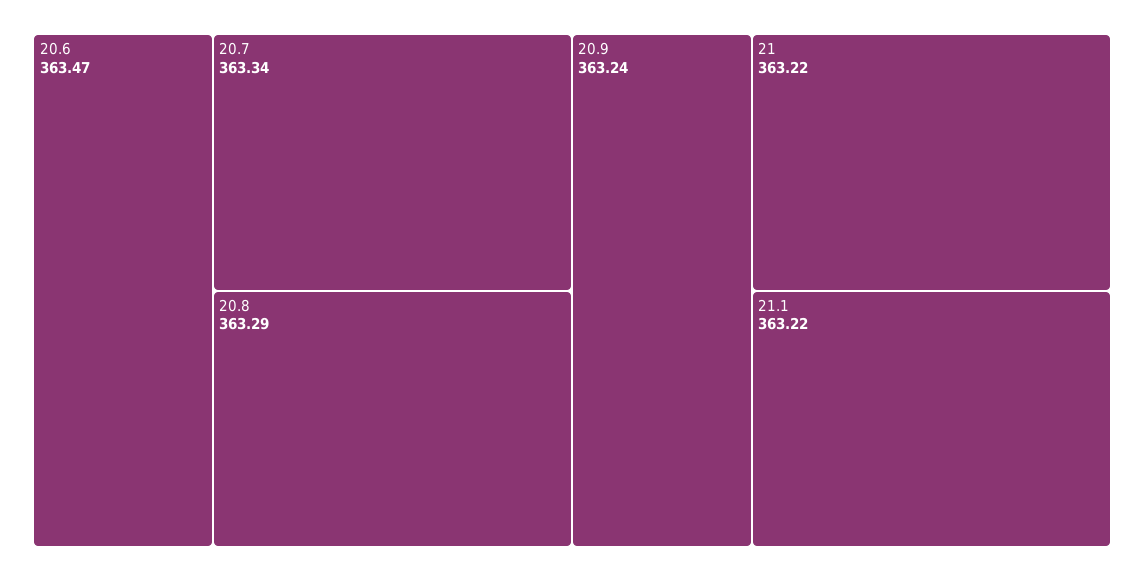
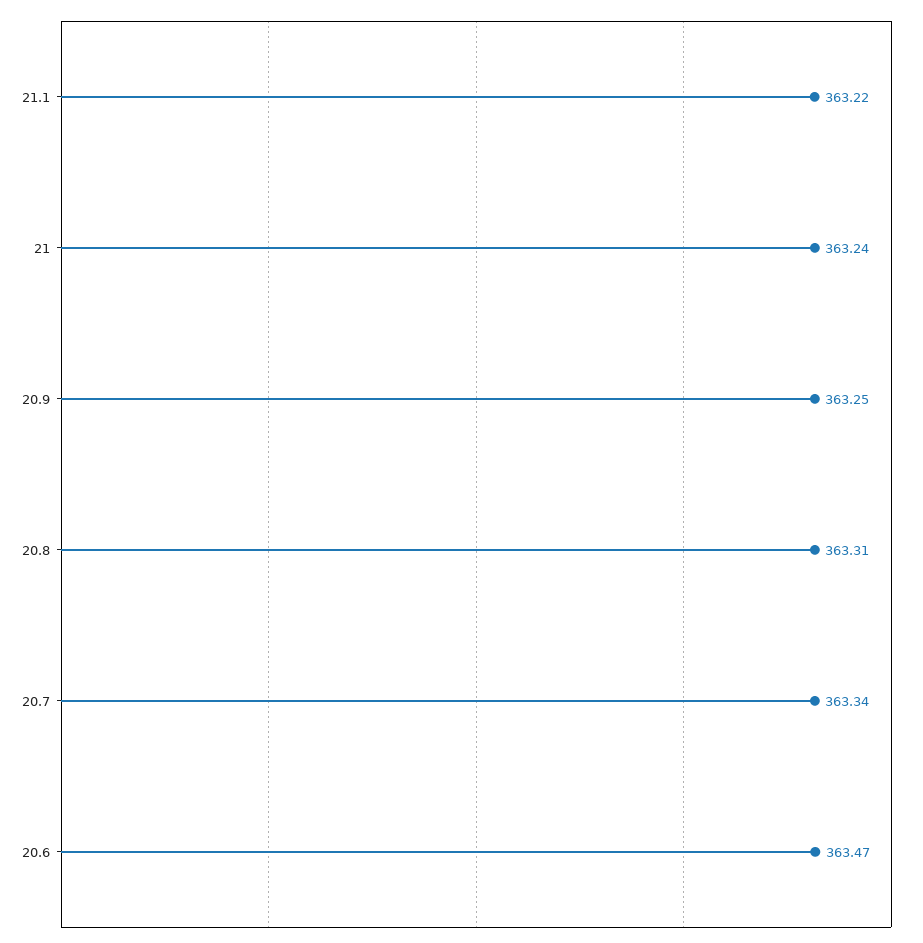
  {
    "20.6": 363.47,
    "20.7": 363.34,
-   "20.8": 363.29,
+   "20.8": 363.31,
-   "20.9": 363.24,
+   "20.9": 363.25,
-   "21": 363.22,
+   "21": 363.24,
    "21.1": 363.22
  }

